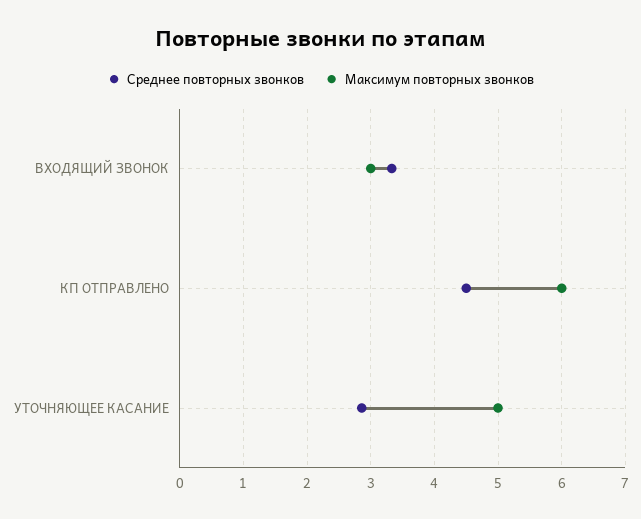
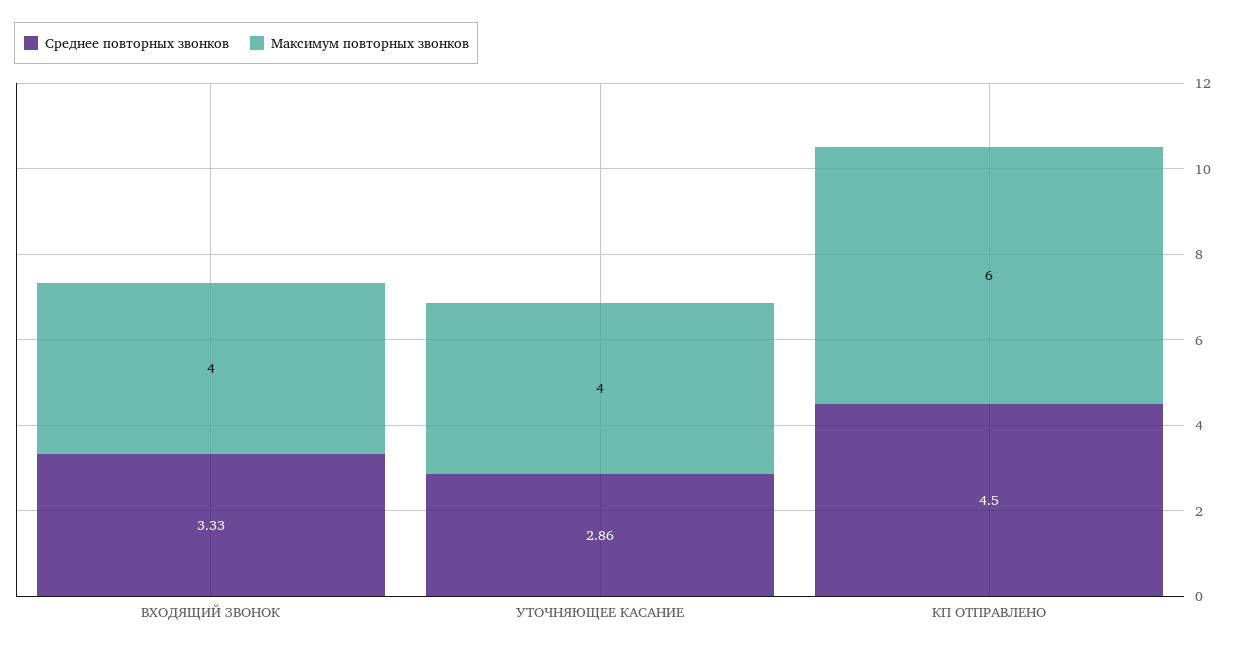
  {
    "Среднее повторных звонков": {
      "ВХОДЯЩИЙ ЗВОНОК": 3.33,
      "КП ОТПРАВЛЕНО": 4.5,
      "УТОЧНЯЮЩЕЕ КАСАНИЕ": 2.86
    },
    "Максимум повторных звонков": {
-     "ВХОДЯЩИЙ ЗВОНОК": 3,
+     "ВХОДЯЩИЙ ЗВОНОК": 4,
      "КП ОТПРАВЛЕНО": 6,
-     "УТОЧНЯЮЩЕЕ КАСАНИЕ": 5
+     "УТОЧНЯЮЩЕЕ КАСАНИЕ": 4
    }
  }

